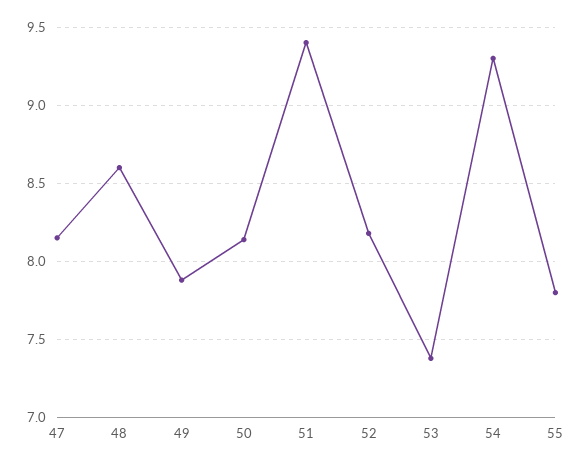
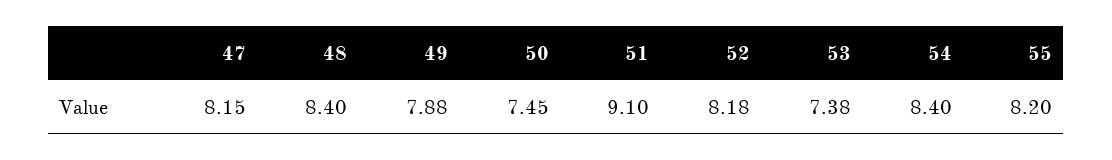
  {
    "47": 8.15,
-   "48": 8.6,
+   "48": 8.4,
    "49": 7.88,
-   "50": 8.15,
+   "50": 7.45,
-   "51": 9.4,
+   "51": 9.1,
    "52": 8.18,
    "53": 7.38,
-   "54": 9.3,
+   "54": 8.4,
-   "55": 7.8
+   "55": 8.2
  }

